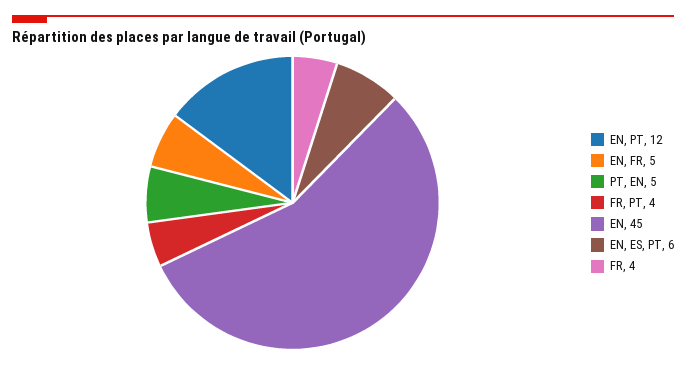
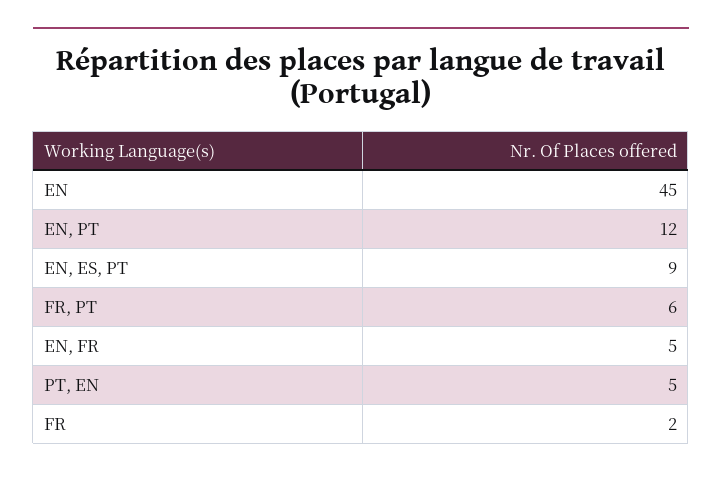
  {
    "EN, PT": 12,
    "EN, FR": 5,
    "PT, EN": 5,
-   "FR, PT": 4,
+   "FR, PT": 6,
    "EN": 45,
-   "EN, ES, PT": 6,
+   "EN, ES, PT": 9,
-   "FR": 4
+   "FR": 2
  }

